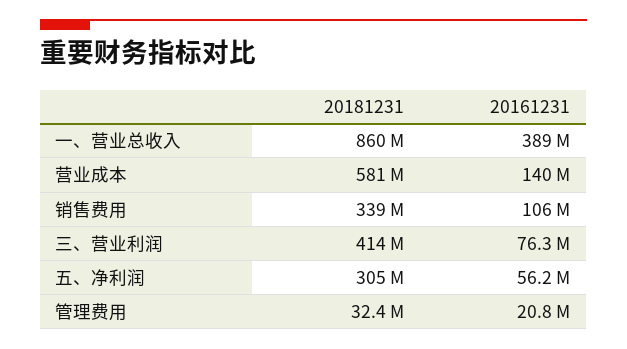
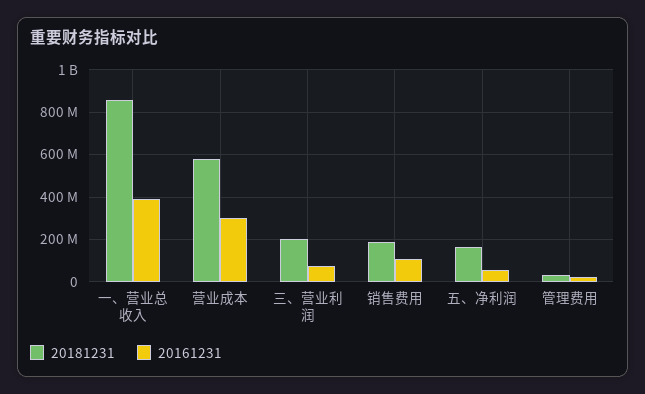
  {
    "20181231": {
      "一、营业总收入": 860000000,
      "营业成本": 581000000,
-     "销售费用": 339000000,
+     "销售费用": 200000000,
-     "三、营业利润": 414000000,
+     "三、营业利润": 200000000,
-     "五、净利润": 305000000,
+     "五、净利润": 150000000,
      "管理费用": 32400000
    },
    "20161231": {
      "一、营业总收入": 389000000,
-     "营业成本": 140000000,
+     "营业成本": 300000000,
      "销售费用": 106000000,
      "三、营业利润": 76300000,
      "五、净利润": 56200000,
      "管理费用": 20800000
    }
  }

